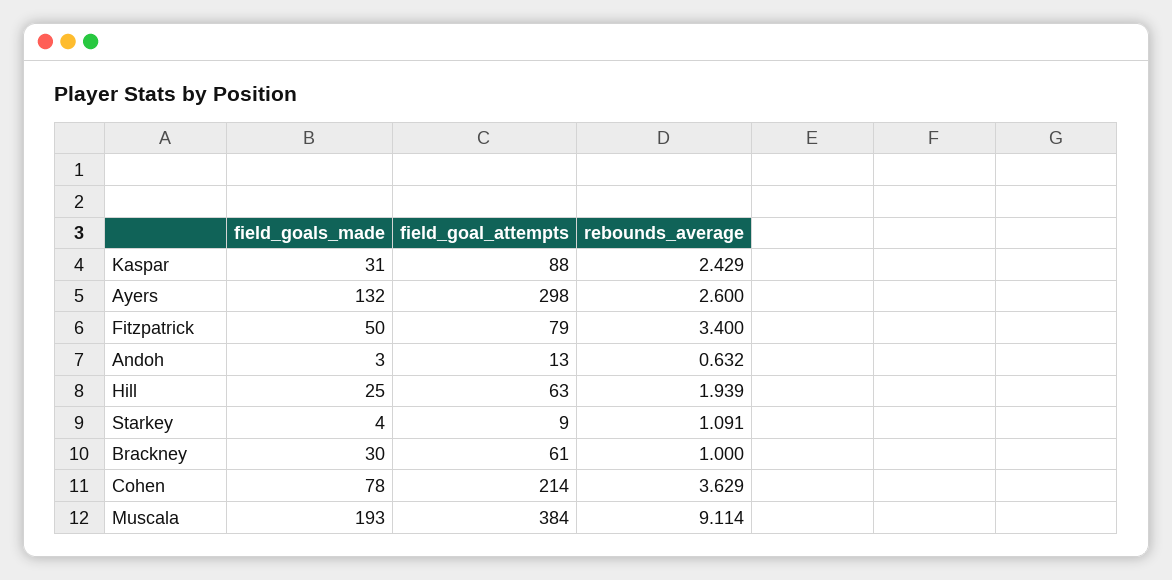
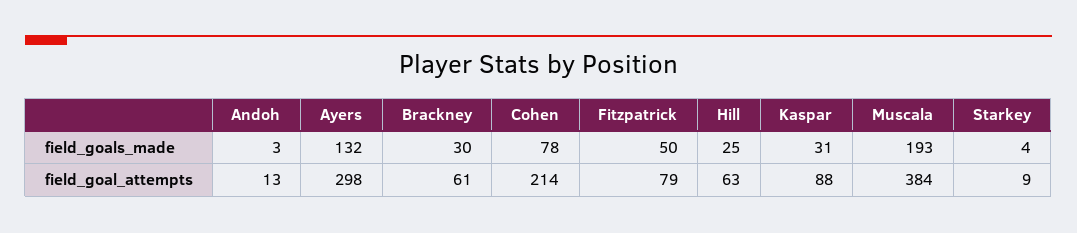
  {
    "field_goals_made": {
      "Kaspar": 31,
      "Ayers": 132,
      "Fitzpatrick": 50,
      "Andoh": 3,
      "Hill": 25,
      "Starkey": 4,
      "Brackney": 30,
      "Cohen": 78,
      "Muscala": 193
    },
    "field_goal_attempts": {
      "Kaspar": 88,
      "Ayers": 298,
      "Fitzpatrick": 79,
      "Andoh": 13,
      "Hill": 63,
      "Starkey": 9,
      "Brackney": 61,
      "Cohen": 214,
      "Muscala": 384
-   },
+   }
-   "rebounds_average": {
-     "Kaspar": 2.429,
-     "Ayers": 2.6,
-     "Fitzpatrick": 3.4,
-     "Andoh": 0.632,
-     "Hill": 1.939,
-     "Starkey": 1.091,
-     "Brackney": 1,
-     "Cohen": 3.629,
-     "Muscala": 9.114
-   }
  }

